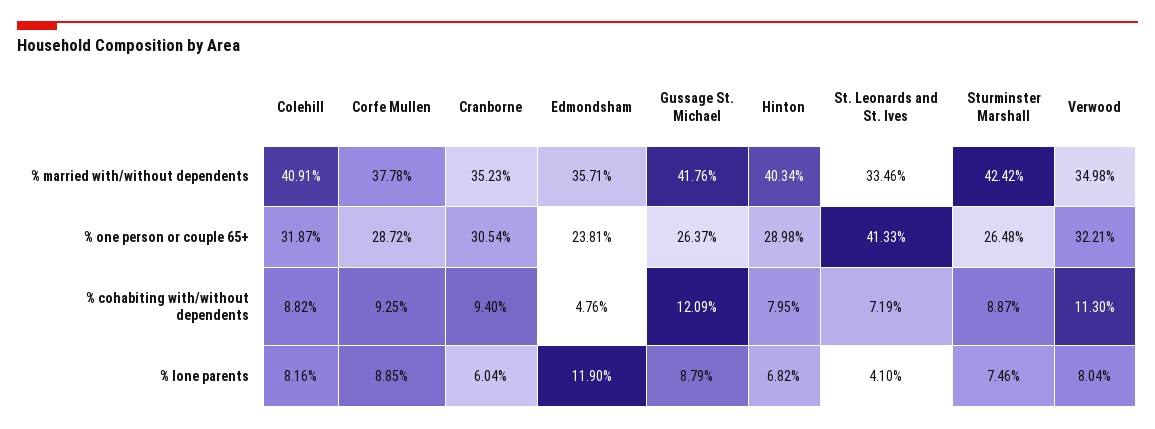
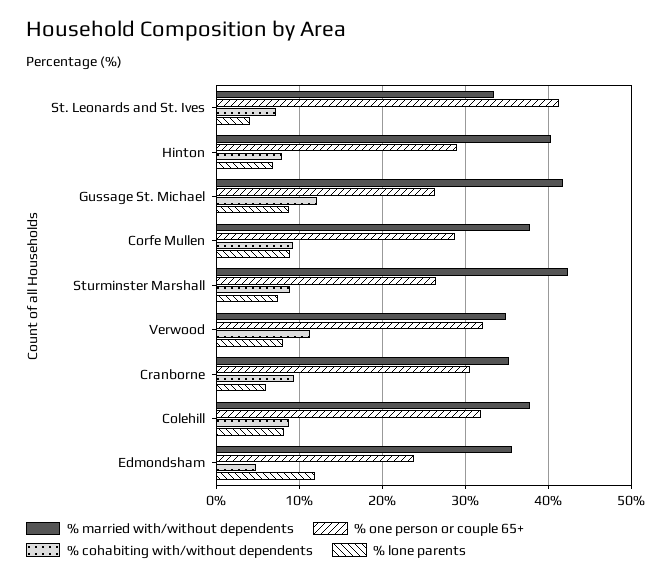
  {
    "% married with/without dependents": {
-     "Colehill": 40.91,
+     "Colehill": 38,
      "Corfe Mullen": 37.78,
      "Cranborne": 35.23,
      "Edmondsham": 35.71,
      "Gussage St. Michael": 41.76,
      "Hinton": 40.34,
      "St. Leonards and St. Ives": 33.46,
      "Sturminster Marshall": 42.42,
      "Verwood": 34.98
    },
    "% one person or couple 65+": {
      "Colehill": 31.87,
      "Corfe Mullen": 28.72,
      "Cranborne": 30.54,
      "Edmondsham": 23.81,
      "Gussage St. Michael": 26.37,
      "Hinton": 28.98,
      "St. Leonards and St. Ives": 41.33,
      "Sturminster Marshall": 26.48,
      "Verwood": 32.21
    },
    "% cohabiting with/without dependents": {
      "Colehill": 8.82,
      "Corfe Mullen": 9.25,
      "Cranborne": 9.4,
      "Edmondsham": 4.76,
      "Gussage St. Michael": 12.09,
      "Hinton": 7.95,
      "St. Leonards and St. Ives": 7.19,
      "Sturminster Marshall": 8.87,
      "Verwood": 11.3
    },
    "% lone parents": {
      "Colehill": 8.16,
      "Corfe Mullen": 8.85,
      "Cranborne": 6.04,
      "Edmondsham": 11.9,
      "Gussage St. Michael": 8.79,
      "Hinton": 6.82,
      "St. Leonards and St. Ives": 4.1,
      "Sturminster Marshall": 7.46,
      "Verwood": 8.04
    }
  }

